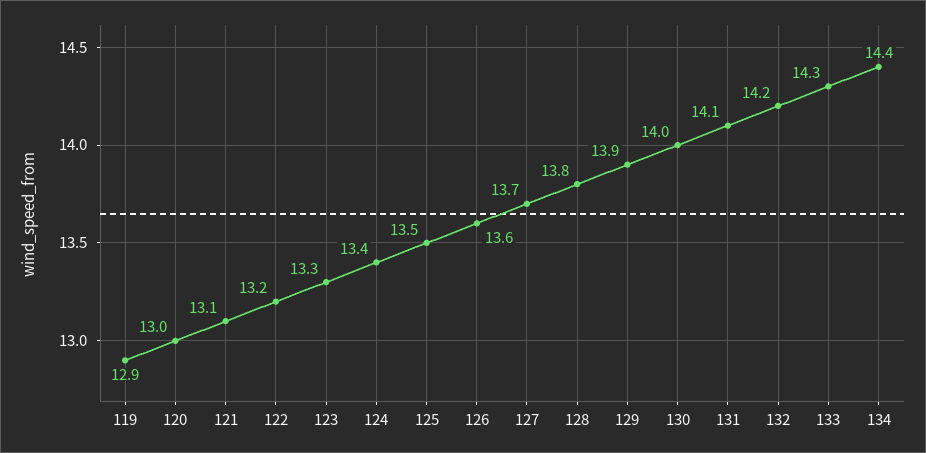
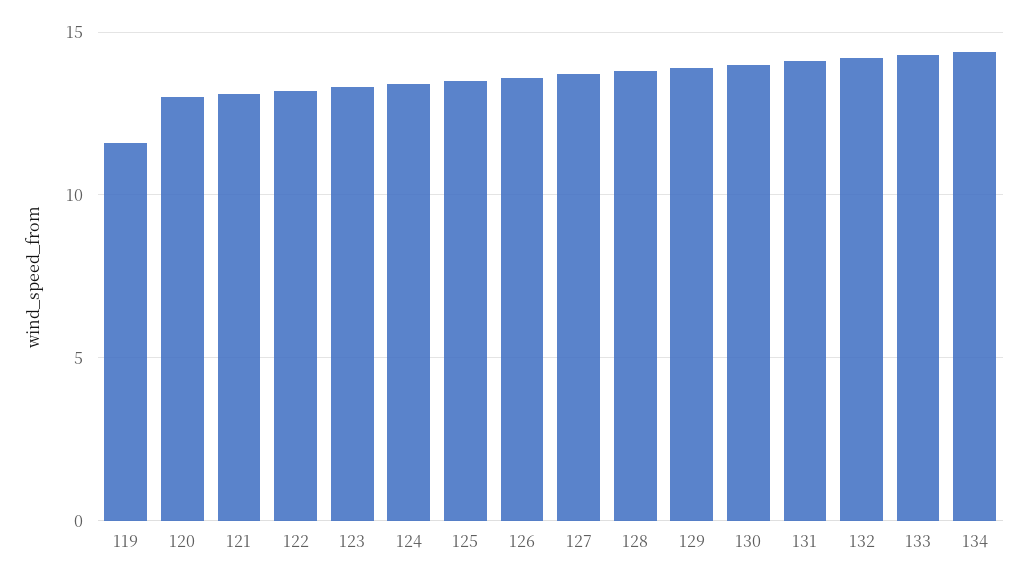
  {
-   "119": 12.9,
+   "119": 11.5,
    "120": 13,
    "121": 13.1,
    "122": 13.2,
    "123": 13.3,
    "124": 13.4,
    "125": 13.5,
    "126": 13.6,
    "127": 13.7,
    "128": 13.8,
    "129": 13.9,
    "130": 14,
    "131": 14.1,
    "132": 14.2,
    "133": 14.3,
    "134": 14.4
  }

